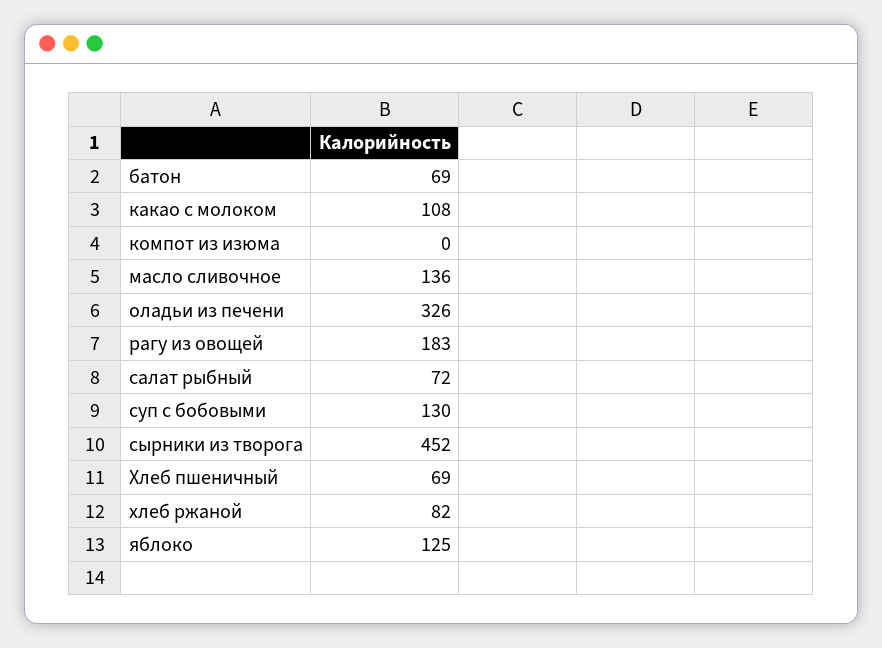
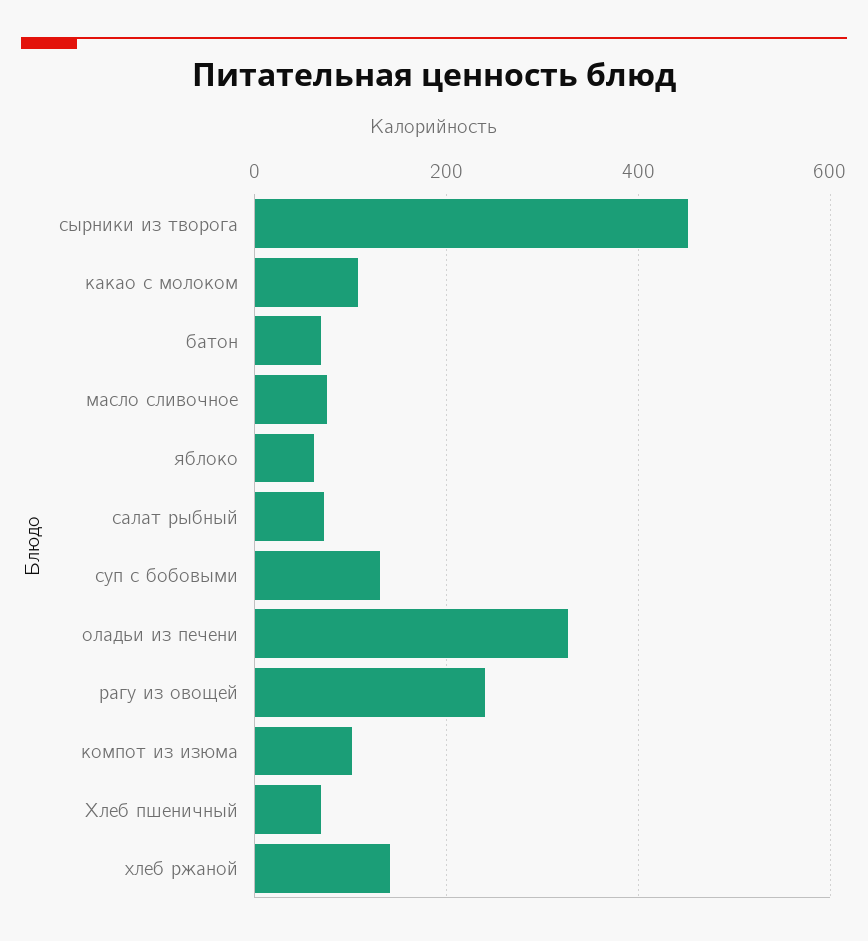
  {
    "батон": 69,
    "какао с молоком": 108,
-   "компот из изюма": 0,
+   "компот из изюма": 100,
-   "масло сливочное": 136,
+   "масло сливочное": 80,
    "оладьи из печени": 326,
-   "рагу из овощей": 183,
+   "рагу из овощей": 240,
    "салат рыбный": 72,
    "суп с бобовыми": 130,
    "сырники из творога": 452,
    "Хлеб пшеничный": 69,
-   "хлеб ржаной": 82,
+   "хлеб ржаной": 140,
-   "яблоко": 125
+   "яблоко": 60
  }

